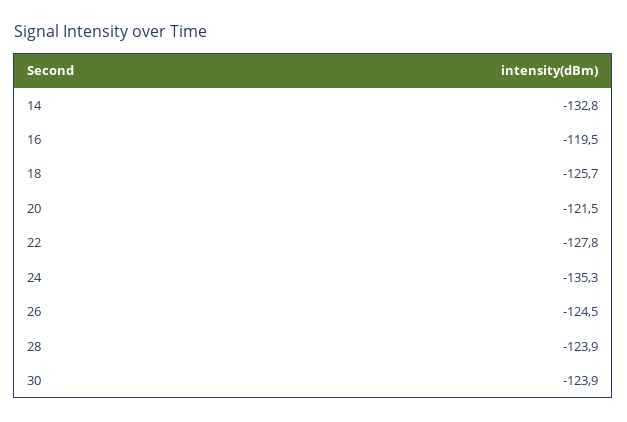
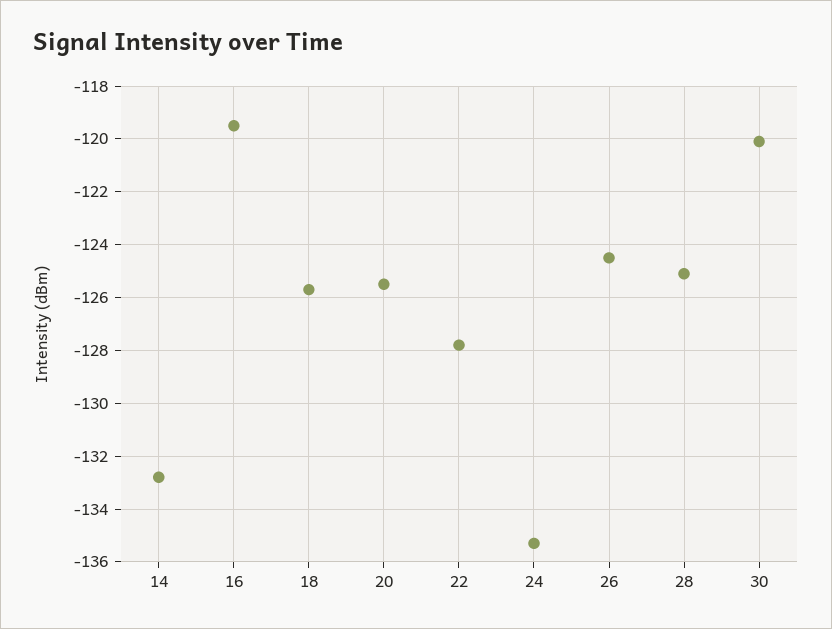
  {
    "14": -132.8,
    "16": -119.5,
    "18": -125.7,
-   "20": -121.5,
+   "20": -125.5,
    "22": -127.8,
    "24": -135.3,
    "26": -124.5,
-   "28": -123.9,
+   "28": -125,
-   "30": -123.9
+   "30": -120
  }

